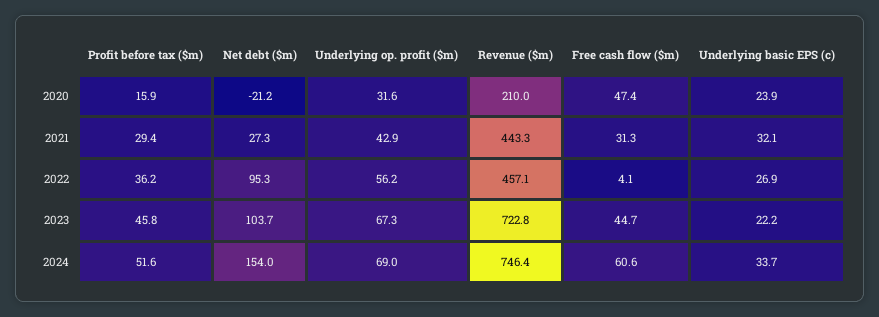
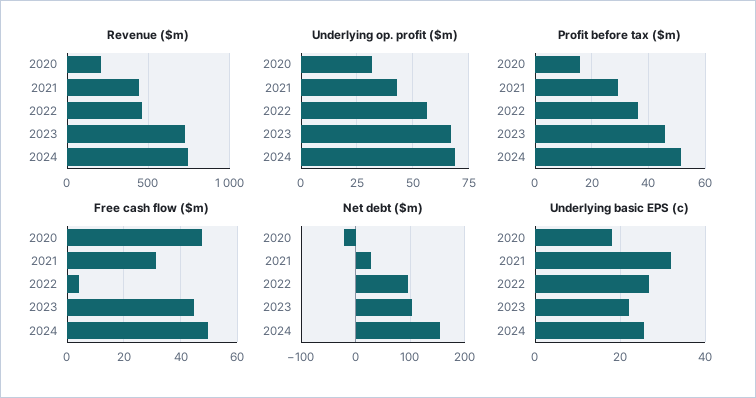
  {
    "Profit before tax ($m)": {
      "2020": 15.9,
      "2021": 29.4,
      "2022": 36.2,
      "2023": 45.8,
      "2024": 51.6
    },
    "Net debt ($m)": {
      "2020": -21.2,
      "2021": 27.3,
      "2022": 95.3,
      "2023": 103.7,
      "2024": 154
    },
    "Underlying op. profit ($m)": {
      "2020": 31.6,
      "2021": 42.9,
      "2022": 56.2,
      "2023": 67.3,
      "2024": 69
    },
    "Revenue ($m)": {
      "2020": 210,
      "2021": 443.3,
      "2022": 457.1,
      "2023": 722.8,
      "2024": 746.4
    },
    "Free cash flow ($m)": {
      "2020": 47.4,
      "2021": 31.3,
      "2022": 4.1,
      "2023": 44.7,
-     "2024": 60.6
+     "2024": 50
    },
    "Underlying basic EPS (c)": {
-     "2020": 23.9,
+     "2020": 18,
      "2021": 32.1,
      "2022": 26.9,
      "2023": 22.2,
-     "2024": 33.7
+     "2024": 26
    }
  }

